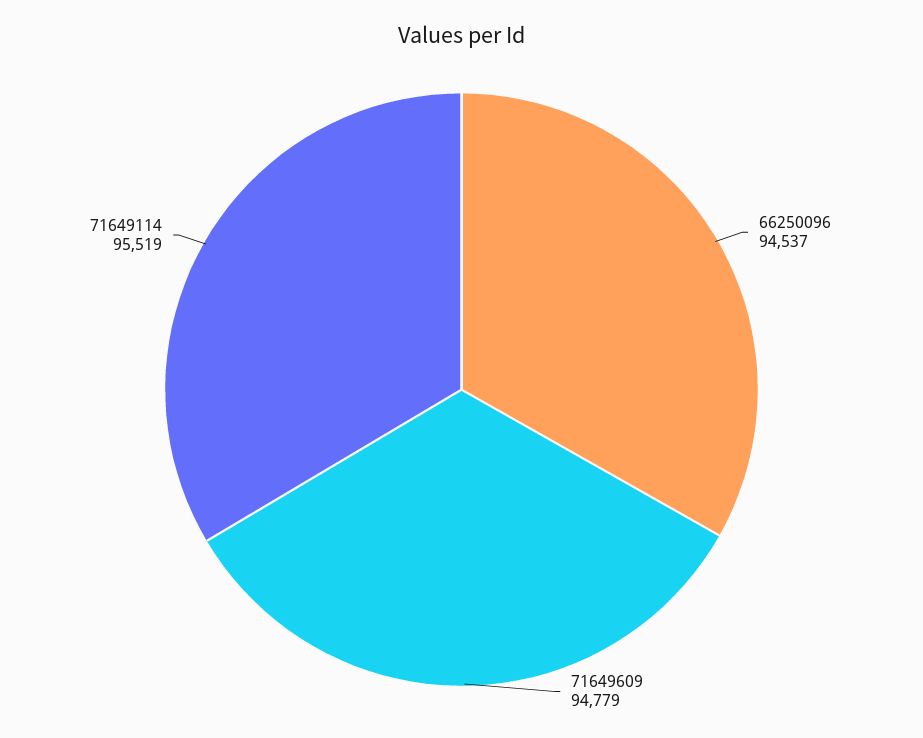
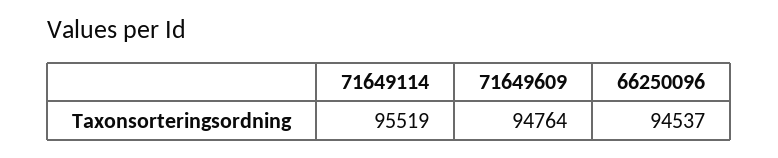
  {
    "66250096": 94537,
-   "71649609": 94779,
+   "71649609": 94764,
    "71649114": 95519
  }

